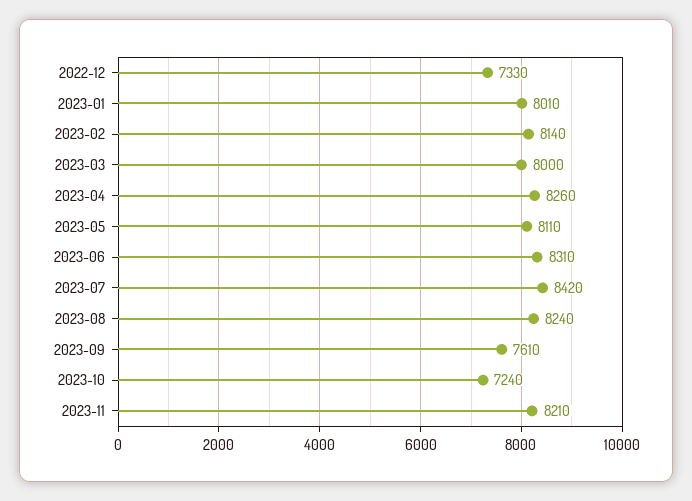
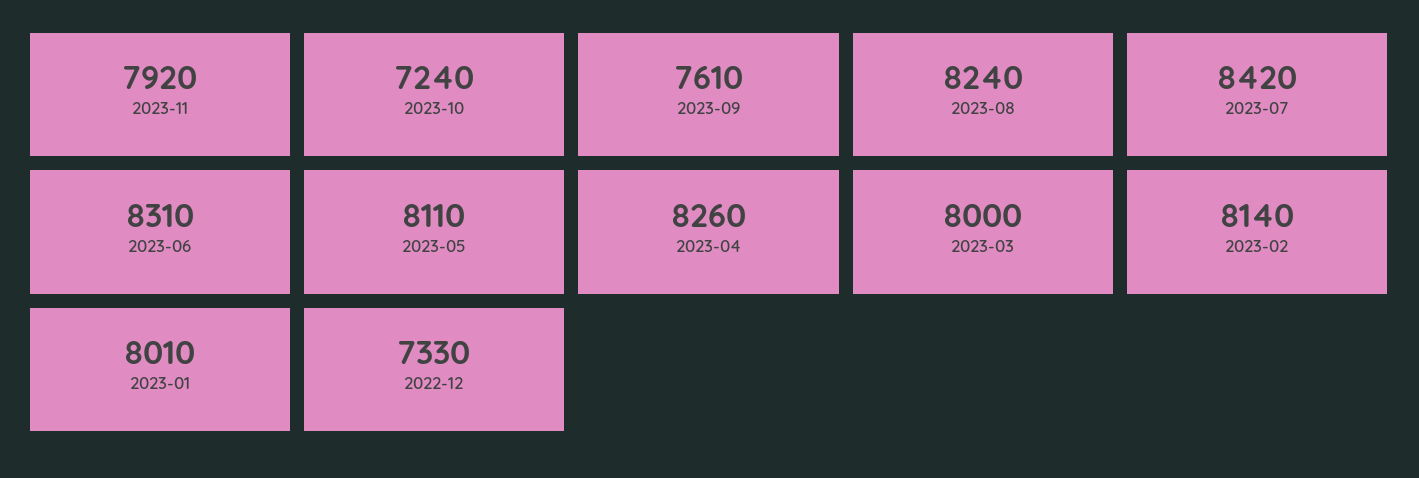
  {
    "2022-12": 7330,
    "2023-01": 8010,
    "2023-02": 8140,
    "2023-03": 8000,
    "2023-04": 8260,
    "2023-05": 8110,
    "2023-06": 8310,
    "2023-07": 8420,
    "2023-08": 8240,
    "2023-09": 7610,
    "2023-10": 7240,
-   "2023-11": 8210
+   "2023-11": 7920
  }

